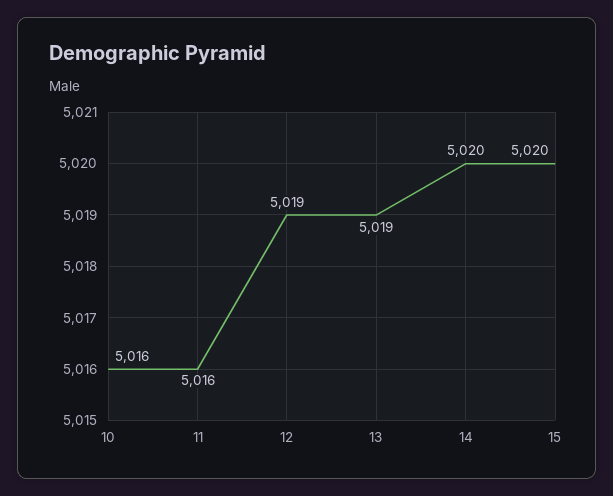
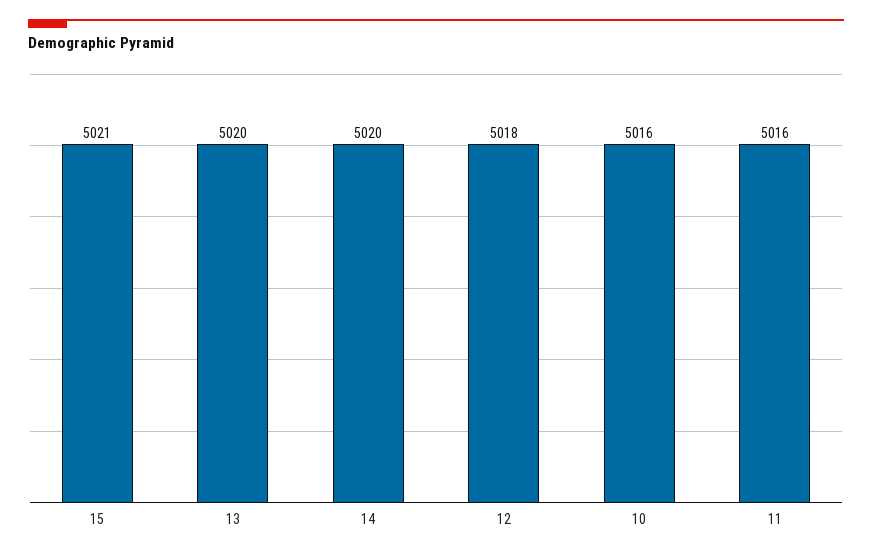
  {
    "10": 5016,
    "11": 5016,
-   "12": 5019,
+   "12": 5018,
-   "13": 5019,
+   "13": 5020,
    "14": 5020,
-   "15": 5020
+   "15": 5021
  }

